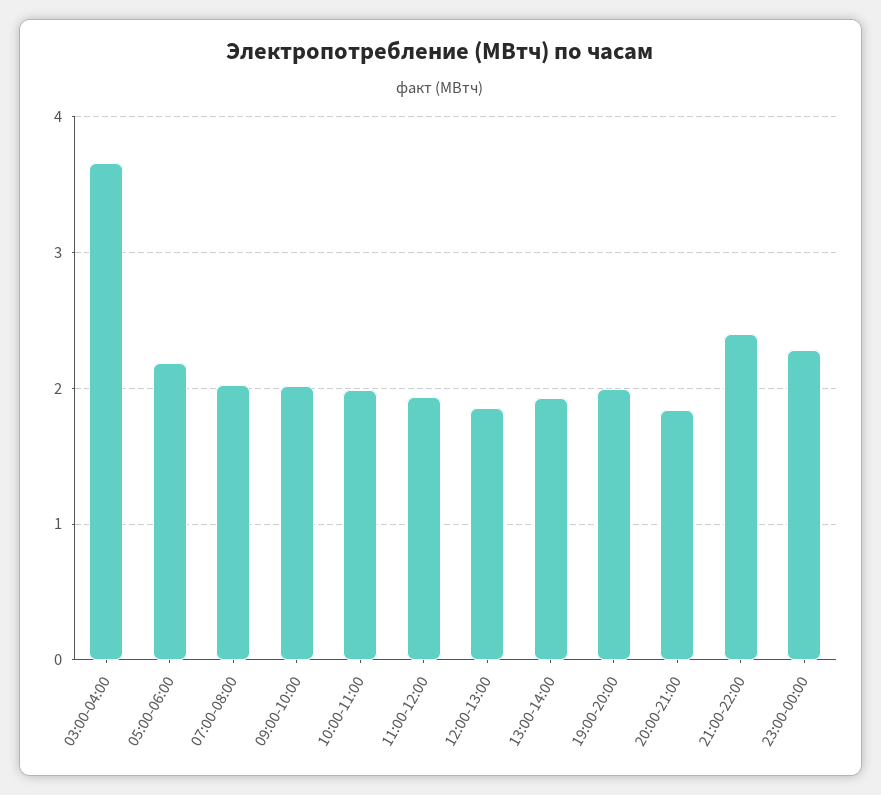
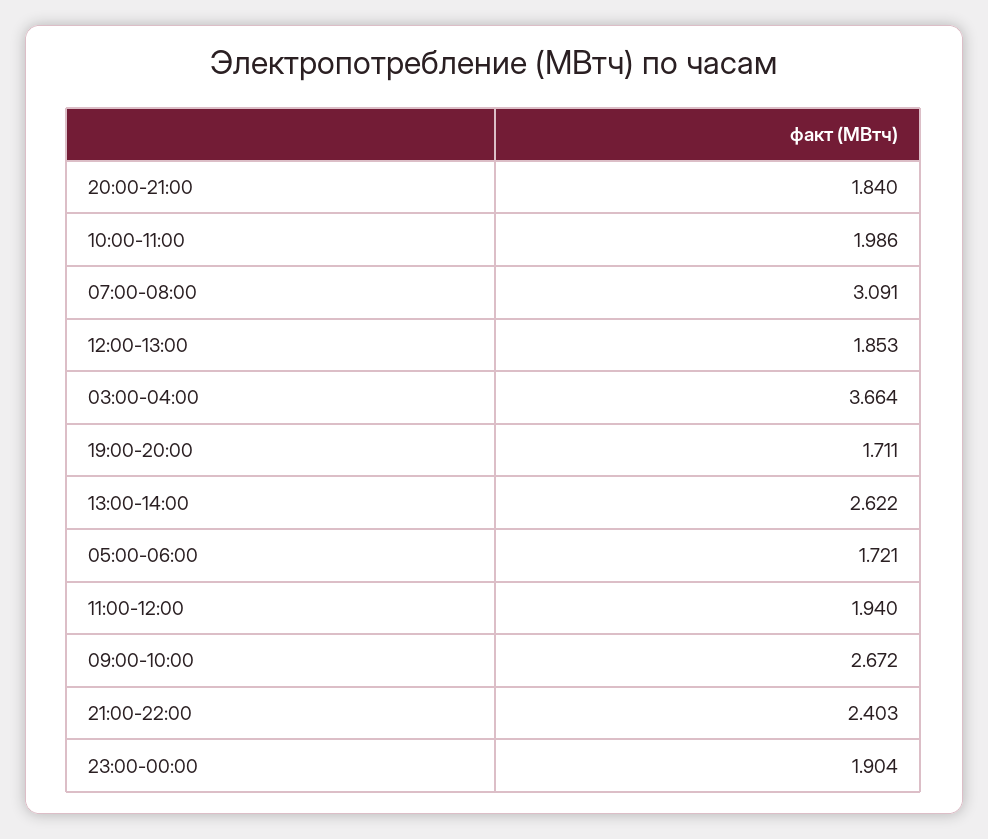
  {
    "03:00-04:00": 3.664,
-   "05:00-06:00": 2.2,
+   "05:00-06:00": 1.721,
-   "07:00-08:00": 2,
+   "07:00-08:00": 3.091,
-   "09:00-10:00": 2,
+   "09:00-10:00": 2.672,
    "10:00-11:00": 1.986,
    "11:00-12:00": 1.94,
    "12:00-13:00": 1.853,
-   "13:00-14:00": 1.9,
+   "13:00-14:00": 2.622,
-   "19:00-20:00": 2,
+   "19:00-20:00": 1.711,
    "20:00-21:00": 1.84,
    "21:00-22:00": 2.403,
-   "23:00-00:00": 2.3
+   "23:00-00:00": 1.904
  }

